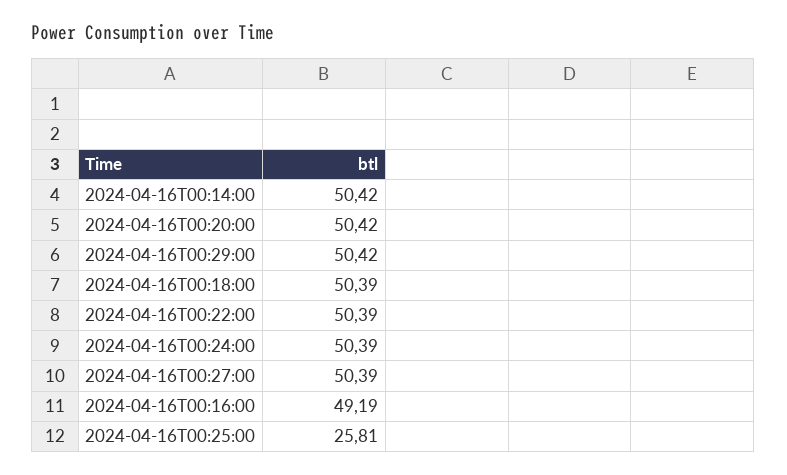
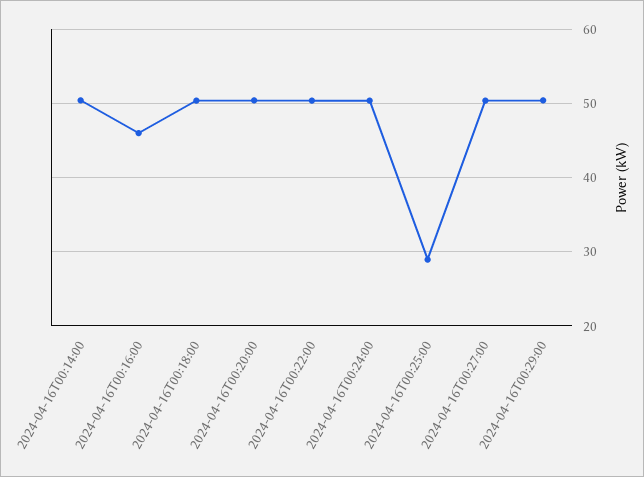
  {
    "2024-04-16T00:14:00": 50.42,
    "2024-04-16T00:20:00": 50.42,
    "2024-04-16T00:29:00": 50.42,
    "2024-04-16T00:18:00": 50.39,
    "2024-04-16T00:22:00": 50.39,
    "2024-04-16T00:24:00": 50.39,
    "2024-04-16T00:27:00": 50.39,
-   "2024-04-16T00:16:00": 49.19,
+   "2024-04-16T00:16:00": 46,
-   "2024-04-16T00:25:00": 25.81
+   "2024-04-16T00:25:00": 29
  }

